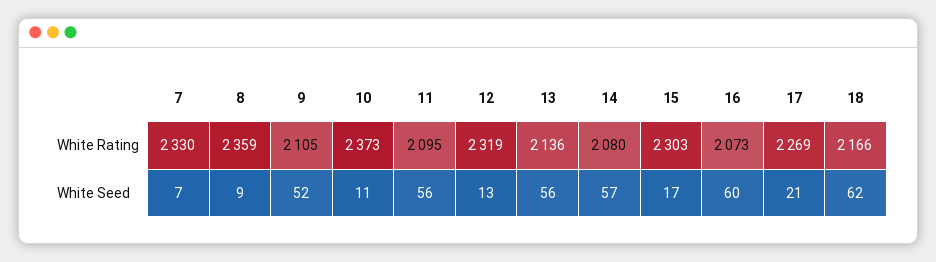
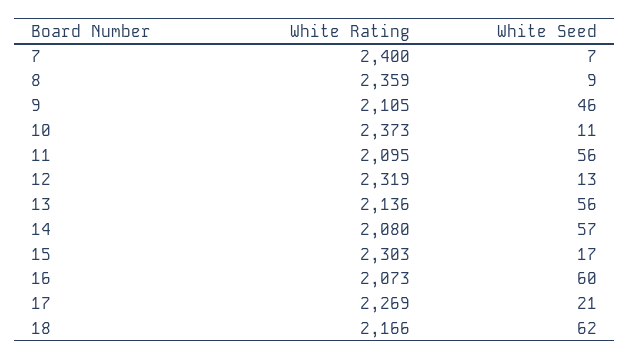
  {
    "7": {
-     "White Rating": 2330,
+     "White Rating": 2400,
      "White Seed": 7
    },
    "8": {
      "White Rating": 2359,
      "White Seed": 9
    },
    "9": {
      "White Rating": 2105,
-     "White Seed": 52
+     "White Seed": 46
    },
    "10": {
      "White Rating": 2373,
      "White Seed": 11
    },
    "11": {
      "White Rating": 2095,
      "White Seed": 56
    },
    "12": {
      "White Rating": 2319,
      "White Seed": 13
    },
    "13": {
      "White Rating": 2136,
      "White Seed": 56
    },
    "14": {
      "White Rating": 2080,
      "White Seed": 57
    },
    "15": {
      "White Rating": 2303,
      "White Seed": 17
    },
    "16": {
      "White Rating": 2073,
      "White Seed": 60
    },
    "17": {
      "White Rating": 2269,
      "White Seed": 21
    },
    "18": {
      "White Rating": 2166,
      "White Seed": 62
    }
  }

